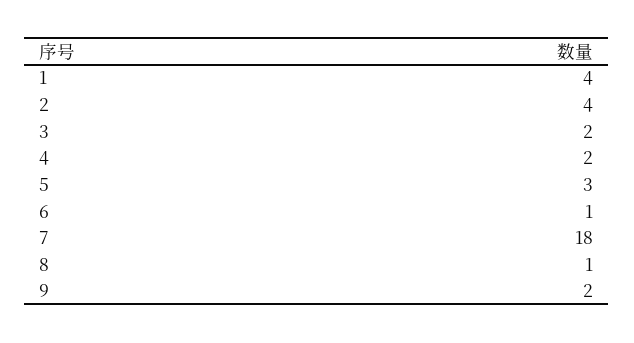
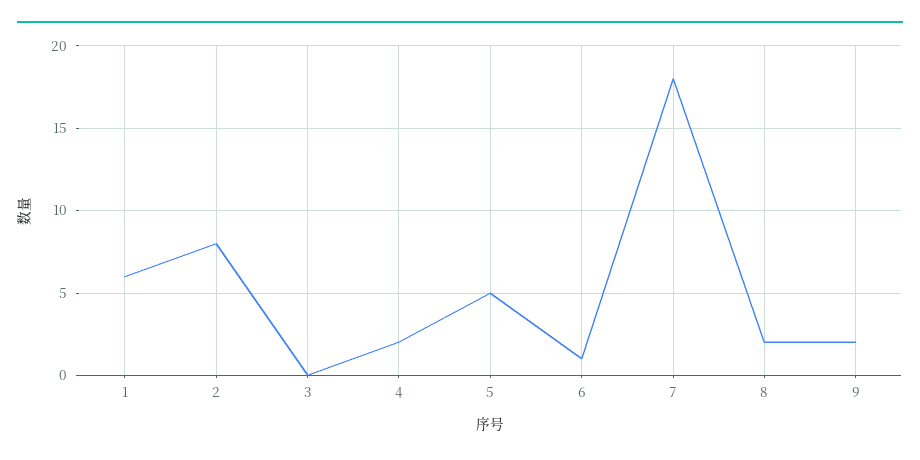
  {
-   "1": 4,
+   "1": 6,
-   "2": 4,
+   "2": 8,
-   "3": 2,
+   "3": 0,
    "4": 2,
-   "5": 3,
+   "5": 5,
    "6": 1,
    "7": 18,
-   "8": 1,
+   "8": 2,
    "9": 2
  }

